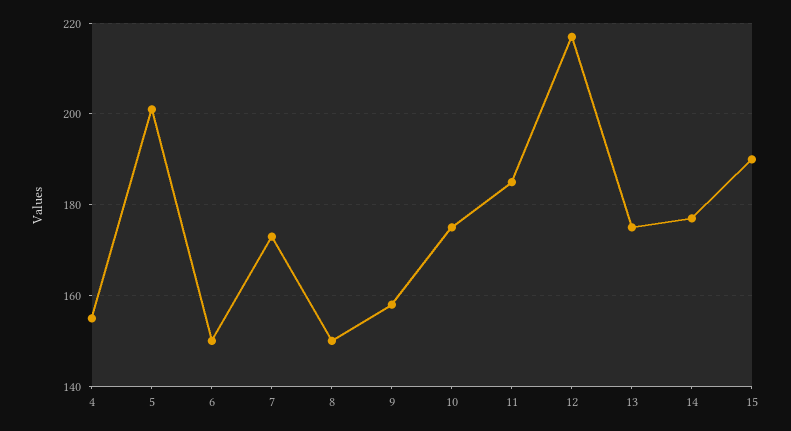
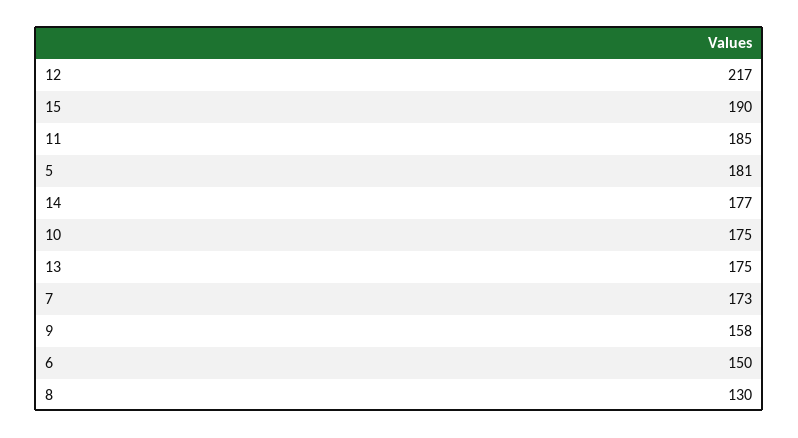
  {
-   "4": 155,
-   "5": 200,
+   "5": 181,
    "6": 150,
    "7": 173,
-   "8": 150,
+   "8": 130,
    "9": 158,
    "10": 175,
    "11": 185,
    "12": 217,
    "13": 175,
    "14": 177,
    "15": 190
  }

